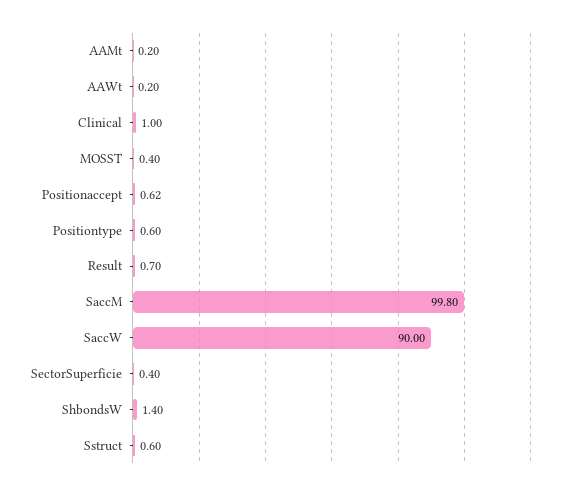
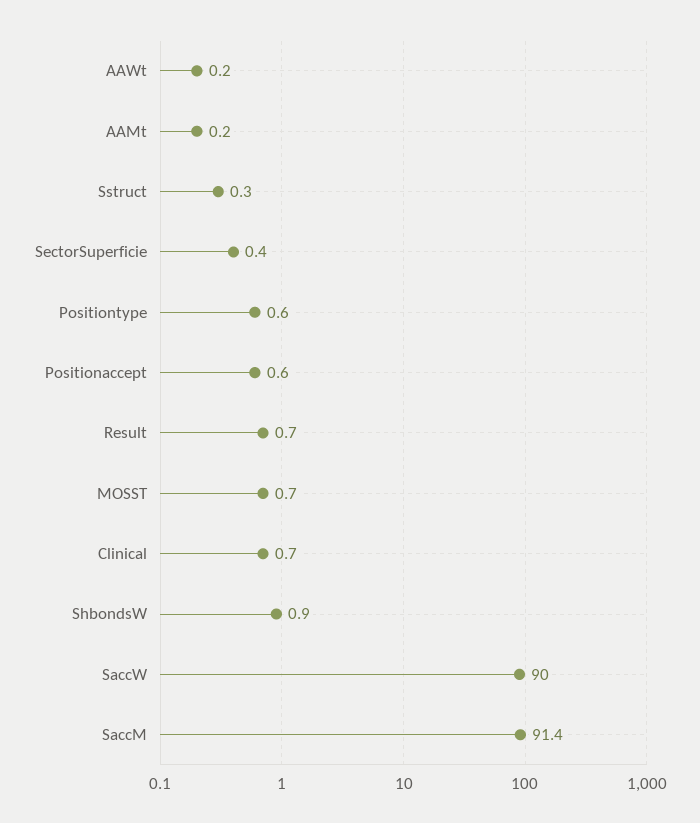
  {
    "AAMt": 0.2,
    "AAWt": 0.2,
-   "Clinical": 1,
+   "Clinical": 0.7,
-   "MOSST": 0.4,
+   "MOSST": 0.7,
    "Positionaccept": 0.62,
    "Positiontype": 0.6,
    "Result": 0.7,
-   "SaccM": 99.8,
+   "SaccM": 91.4,
    "SaccW": 90,
    "SectorSuperficie": 0.4,
-   "ShbondsW": 1.4,
+   "ShbondsW": 0.9,
-   "Sstruct": 0.6
+   "Sstruct": 0.3
  }

